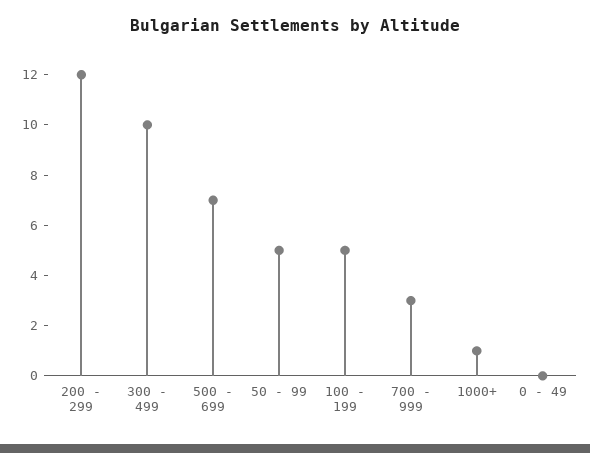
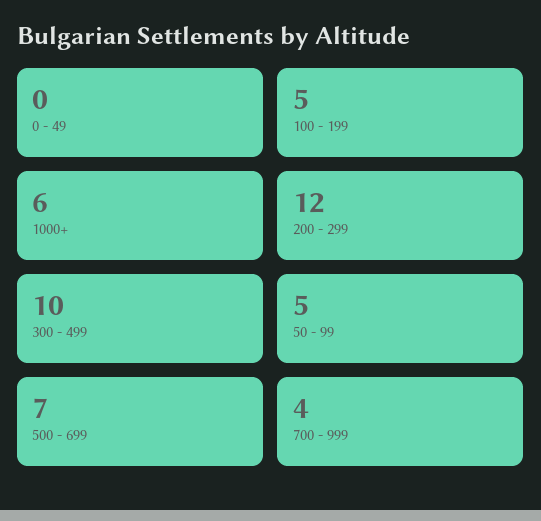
  {
    "200 - 299": 12,
    "300 - 499": 10,
    "500 - 699": 7,
    "50 - 99": 5,
    "100 - 199": 5,
-   "700 - 999": 3,
+   "700 - 999": 4,
-   "1000+": 1,
+   "1000+": 6,
    "0 - 49": 0
  }

